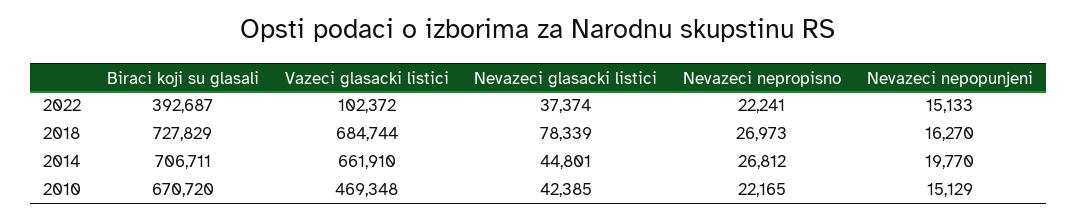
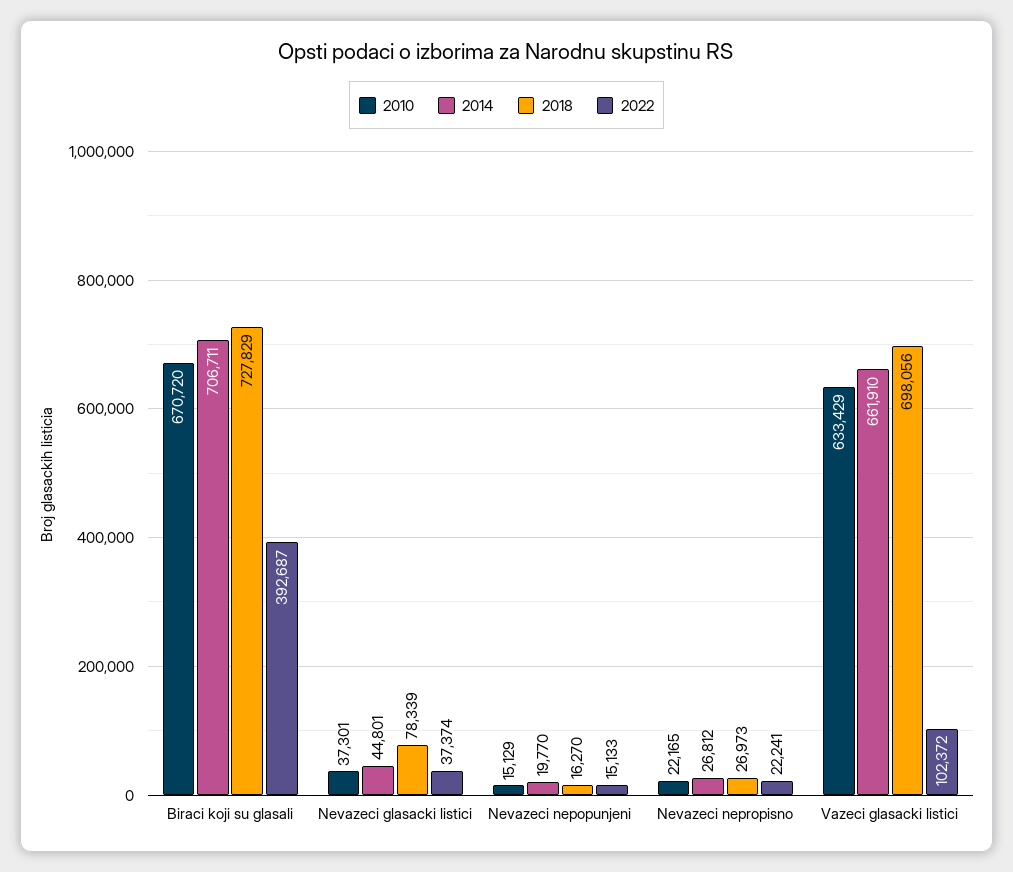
  {
    "2022": {
      "Biraci koji su glasali": 392687,
      "Vazeci glasacki listici": 102372,
      "Nevazeci glasacki listici": 37374,
      "Nevazeci nepropisno": 22241,
      "Nevazeci nepopunjeni": 15133
    },
    "2018": {
      "Biraci koji su glasali": 727829,
-     "Vazeci glasacki listici": 684744,
+     "Vazeci glasacki listici": 698056,
      "Nevazeci glasacki listici": 78339,
      "Nevazeci nepropisno": 26973,
      "Nevazeci nepopunjeni": 16270
    },
    "2014": {
      "Biraci koji su glasali": 706711,
      "Vazeci glasacki listici": 661910,
      "Nevazeci glasacki listici": 44801,
      "Nevazeci nepropisno": 26812,
      "Nevazeci nepopunjeni": 19770
    },
    "2010": {
      "Biraci koji su glasali": 670720,
-     "Vazeci glasacki listici": 469348,
+     "Vazeci glasacki listici": 633429,
-     "Nevazeci glasacki listici": 42385,
+     "Nevazeci glasacki listici": 37301,
      "Nevazeci nepropisno": 22165,
      "Nevazeci nepopunjeni": 15129
    }
  }

